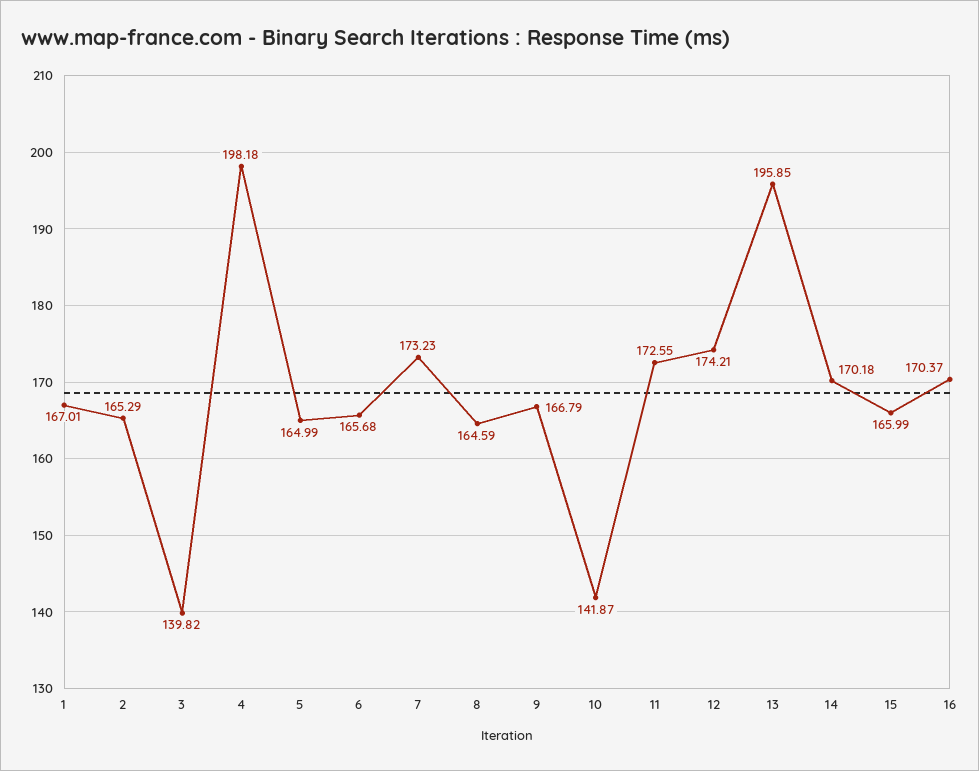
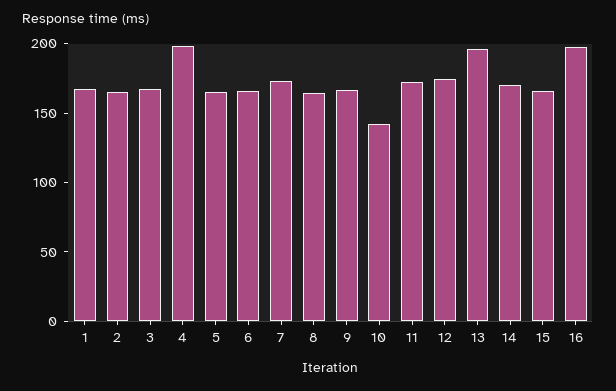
  {
    "1": 167.01,
    "2": 165.29,
-   "3": 139.82,
+   "3": 170,
    "4": 198.18,
    "5": 164.99,
    "6": 165.68,
    "7": 173.23,
    "8": 164.59,
    "9": 166.79,
    "10": 141.87,
    "11": 172.55,
    "12": 174.21,
    "13": 195.85,
    "14": 170.18,
    "15": 165.99,
-   "16": 170.37
+   "16": 200
  }

